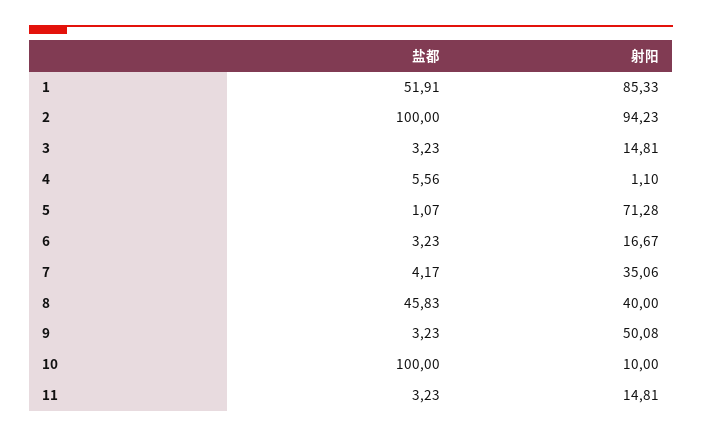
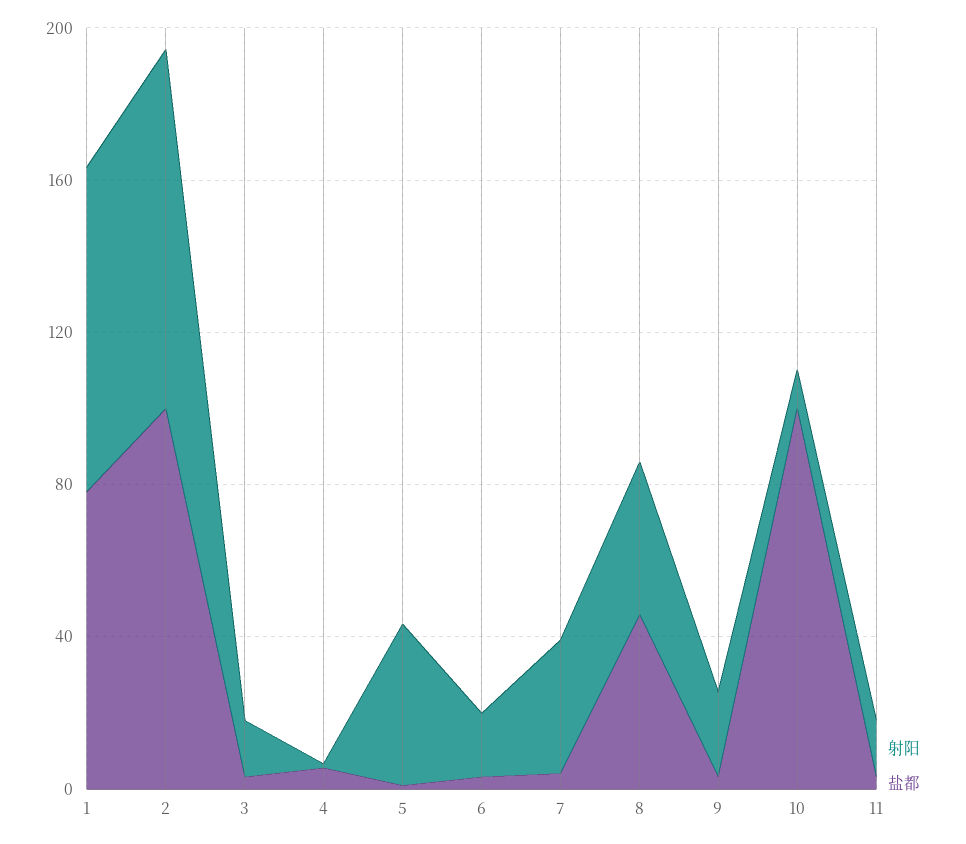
  {
    "盐都": {
-     "1": 51.91,
+     "1": 80,
      "2": 100,
      "3": 3.23,
      "4": 5.56,
      "5": 1.07,
      "6": 3.23,
      "7": 4.17,
      "8": 45.83,
      "9": 3.23,
      "10": 100,
      "11": 3.23
    },
    "射阳": {
      "1": 85.33,
      "2": 94.23,
      "3": 14.81,
      "4": 1.1,
-     "5": 71.28,
+     "5": 40,
      "6": 16.67,
      "7": 35.06,
      "8": 40,
-     "9": 50.08,
+     "9": 20,
      "10": 10,
      "11": 14.81
    }
  }

